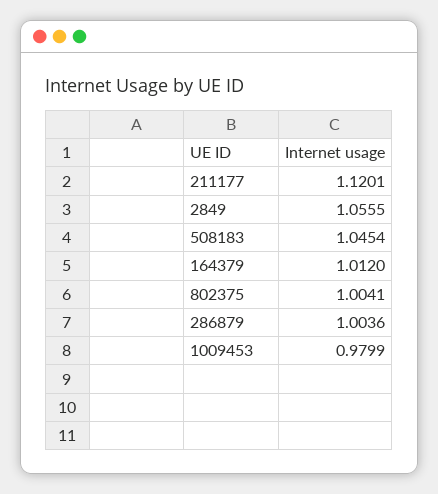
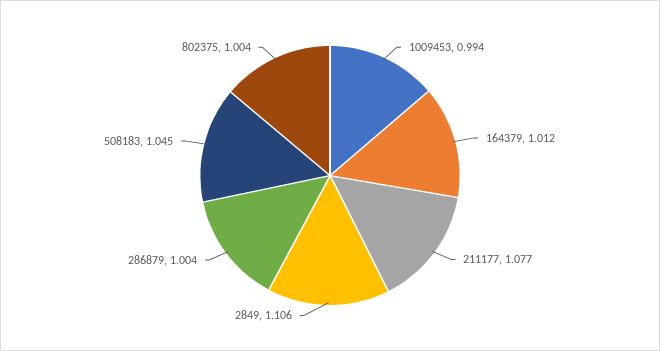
  {
-   "211177": 1.1201,
+   "211177": 1.077,
-   "2849": 1.0555,
+   "2849": 1.106,
    "508183": 1.0454,
    "164379": 1.012,
    "802375": 1.0041,
    "286879": 1.0036,
-   "1009453": 0.9799
+   "1009453": 0.994
  }

